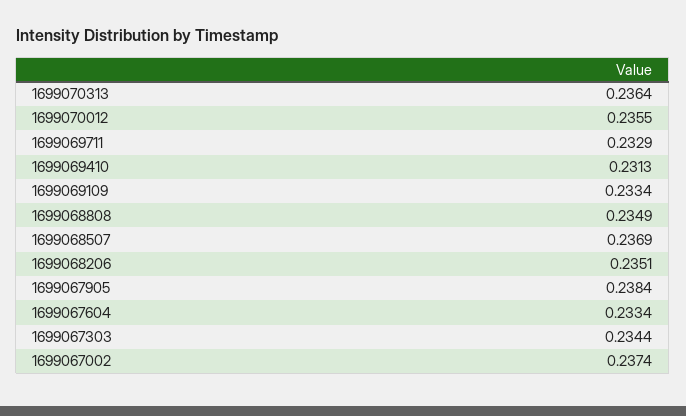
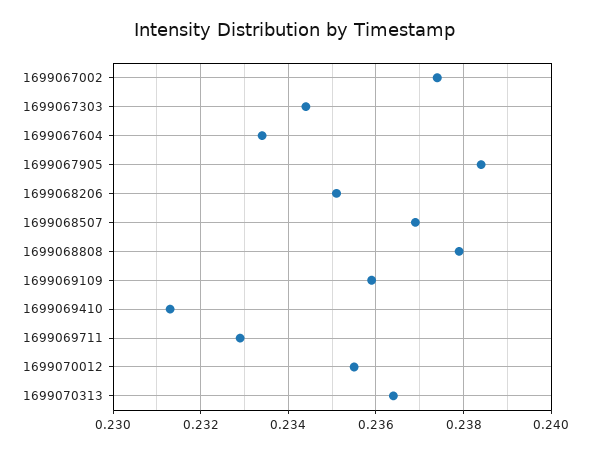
  {
    "1699070313": 0.2364,
    "1699070012": 0.2355,
    "1699069711": 0.2329,
    "1699069410": 0.2313,
-   "1699069109": 0.2334,
+   "1699069109": 0.236,
-   "1699068808": 0.2349,
+   "1699068808": 0.238,
    "1699068507": 0.2369,
    "1699068206": 0.2351,
    "1699067905": 0.2384,
    "1699067604": 0.2334,
    "1699067303": 0.2344,
    "1699067002": 0.2374
  }

